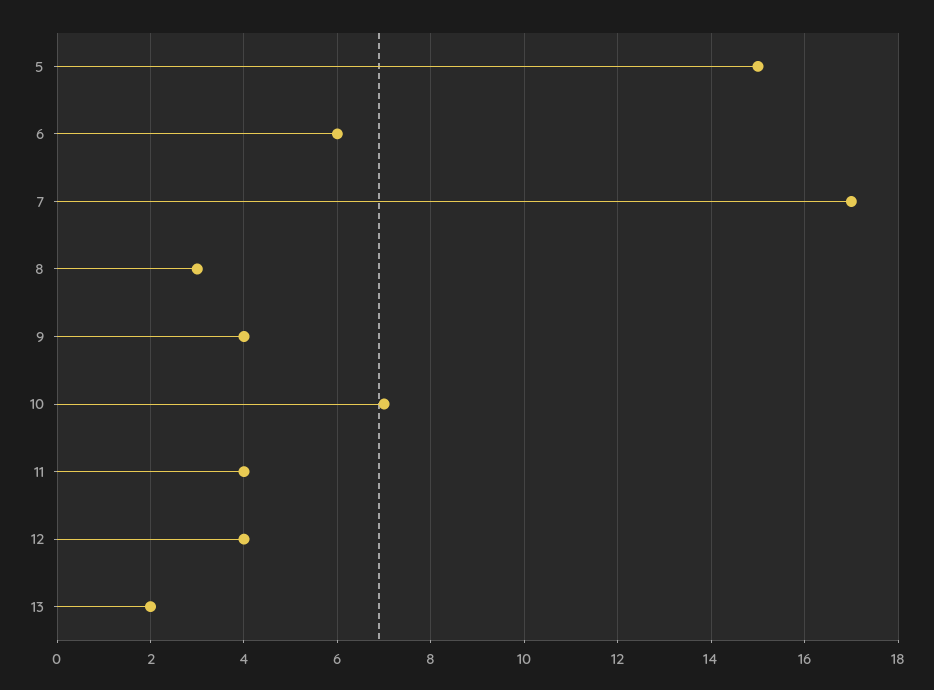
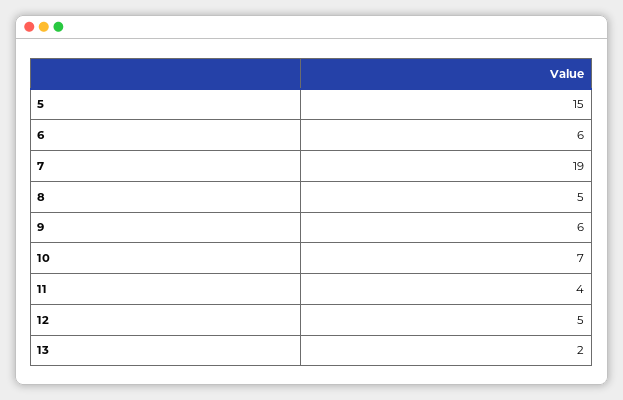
  {
    "5": 15,
    "6": 6,
-   "7": 17,
+   "7": 19,
-   "8": 3,
+   "8": 5,
-   "9": 4,
+   "9": 6,
    "10": 7,
    "11": 4,
-   "12": 4,
+   "12": 5,
    "13": 2
  }

